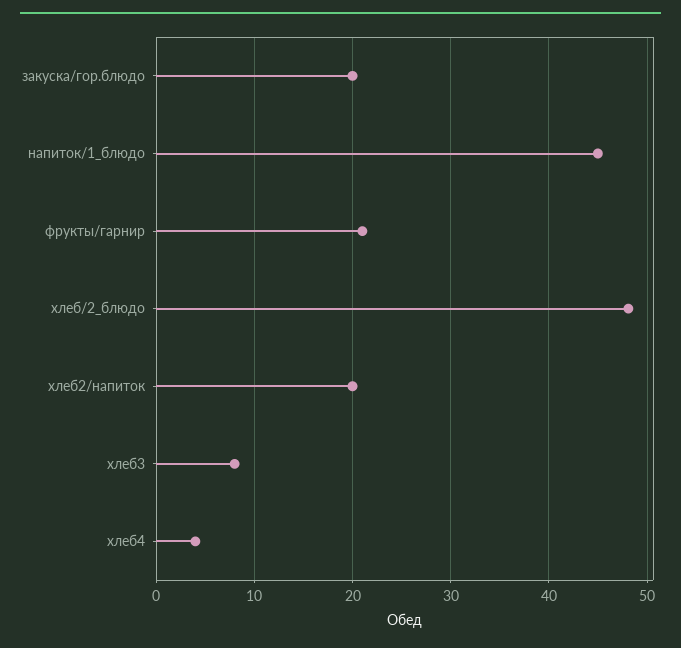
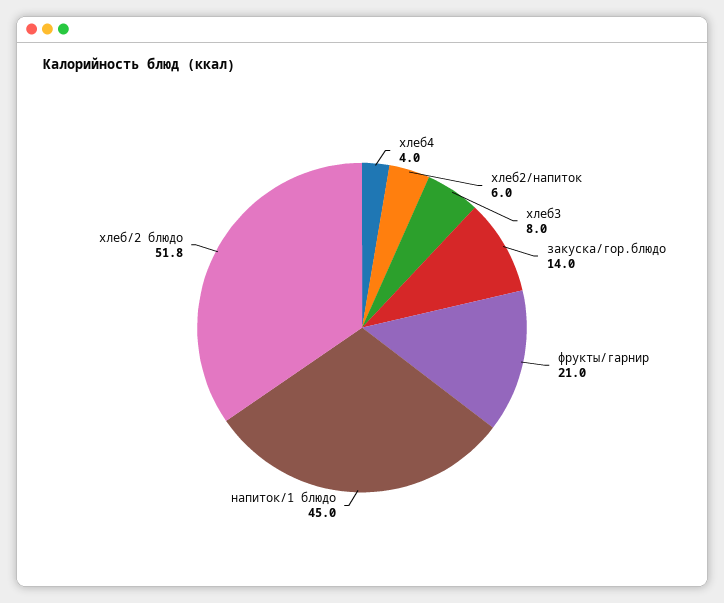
  {
-   "закуска/гор.блюдо": 20,
+   "закуска/гор.блюдо": 14,
    "напиток/1_блюдо": 45,
    "фрукты/гарнир": 21,
-   "хлеб/2_блюдо": 48,
+   "хлеб/2_блюдо": 51.8,
-   "хлеб2/напиток": 20,
+   "хлеб2/напиток": 6,
    "хлеб3": 8,
    "хлеб4": 4
  }

